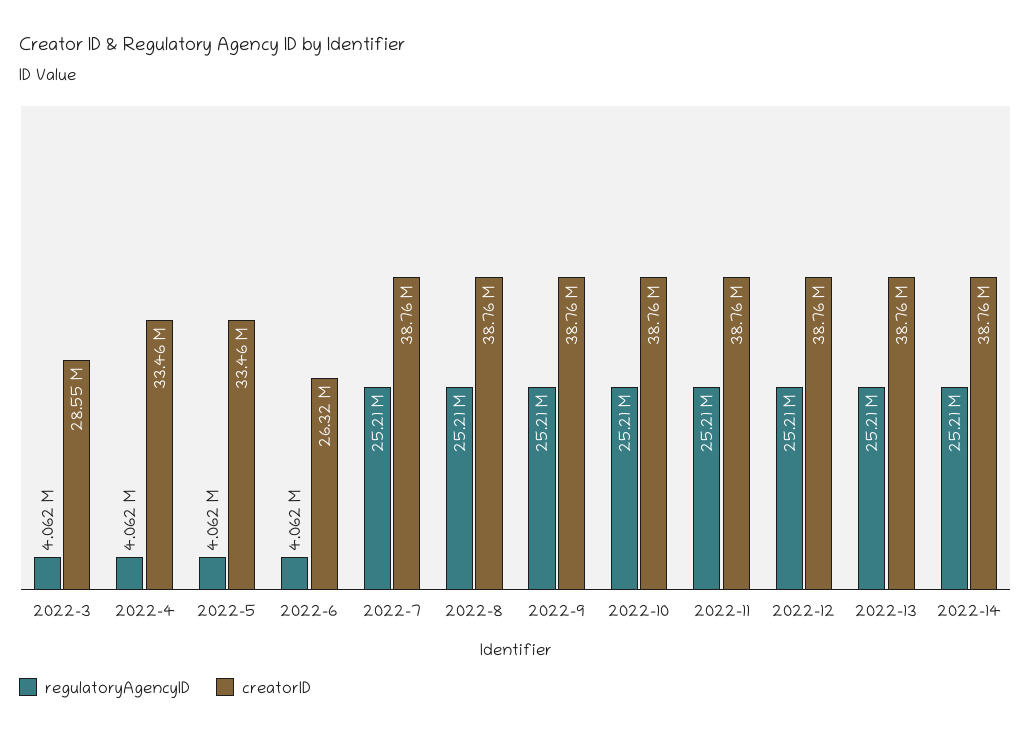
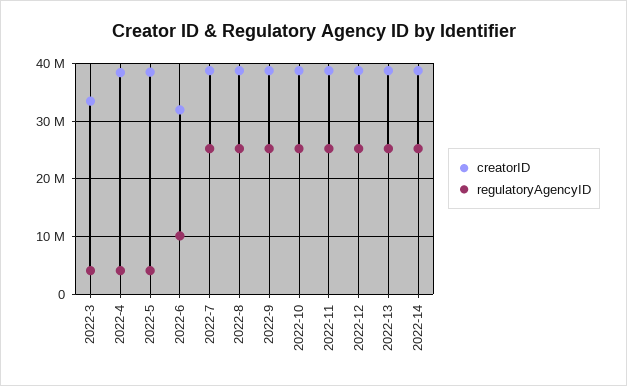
  {
    "regulatoryAgencyID": {
      "2022-3": 4062000,
      "2022-4": 4062000,
      "2022-5": 4062000,
-     "2022-6": 4062000,
+     "2022-6": 10000000,
      "2022-7": 25210000,
      "2022-8": 25210000,
      "2022-9": 25210000,
      "2022-10": 25210000,
      "2022-11": 25210000,
      "2022-12": 25210000,
      "2022-13": 25210000,
      "2022-14": 25210000
    },
    "creatorID": {
-     "2022-3": 28550000,
+     "2022-3": 34000000,
-     "2022-4": 33460000,
+     "2022-4": 38000000,
-     "2022-5": 33460000,
+     "2022-5": 38000000,
-     "2022-6": 26320000,
+     "2022-6": 32000000,
      "2022-7": 38760000,
      "2022-8": 38760000,
      "2022-9": 38760000,
      "2022-10": 38760000,
      "2022-11": 38760000,
      "2022-12": 38760000,
      "2022-13": 38760000,
      "2022-14": 38760000
    }
  }

